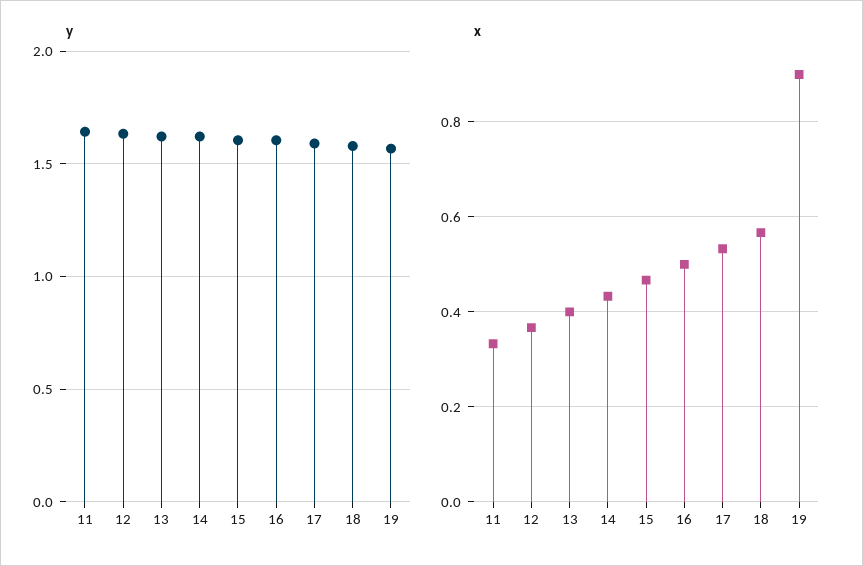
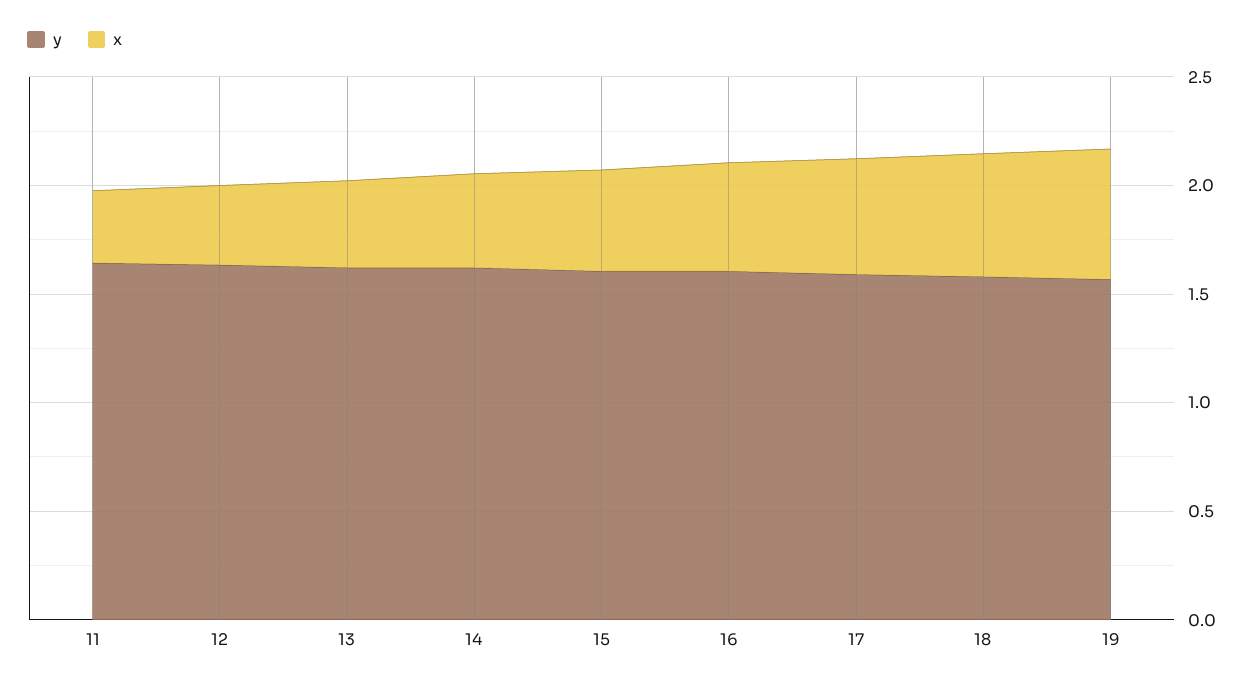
  {
    "y": {
      "11": 1.65,
      "12": 1.65,
      "13": 1.6,
      "14": 1.6,
      "15": 1.6,
      "16": 1.6,
      "17": 1.6,
      "18": 1.6,
      "19": 1.55
    },
    "x": {
      "11": 0.34,
      "12": 0.36,
      "13": 0.4,
      "14": 0.44,
      "15": 0.46,
      "16": 0.5,
      "17": 0.54,
      "18": 0.56,
-     "19": 0.9
+     "19": 0.6
    }
  }

